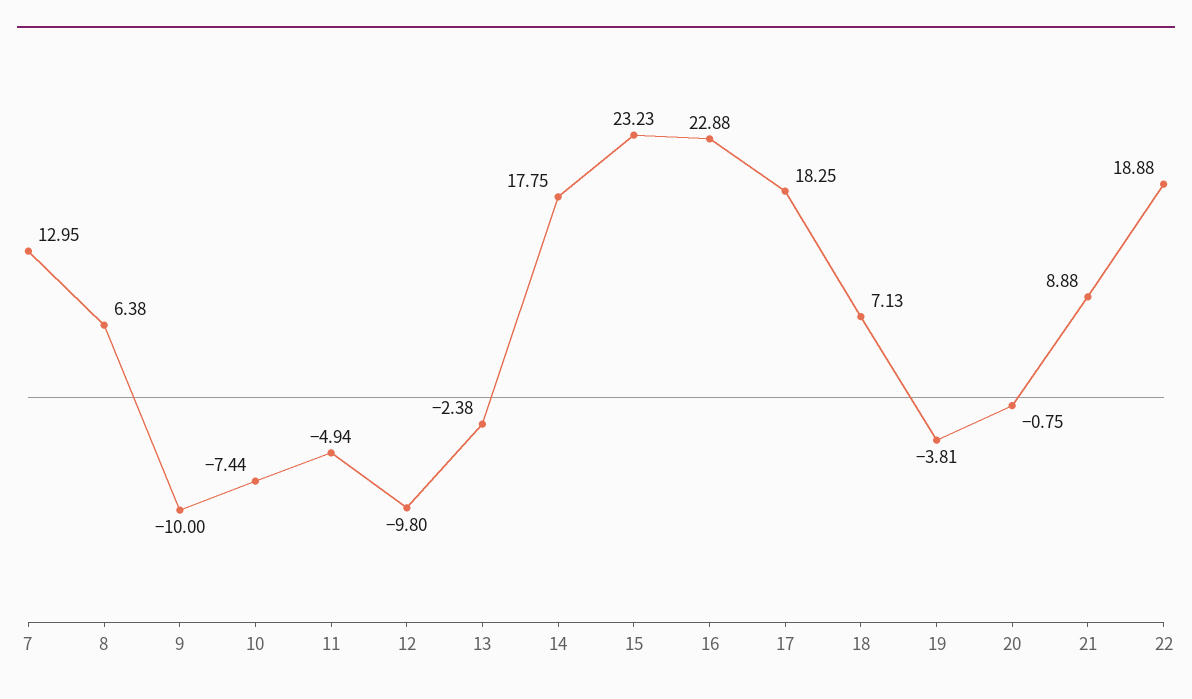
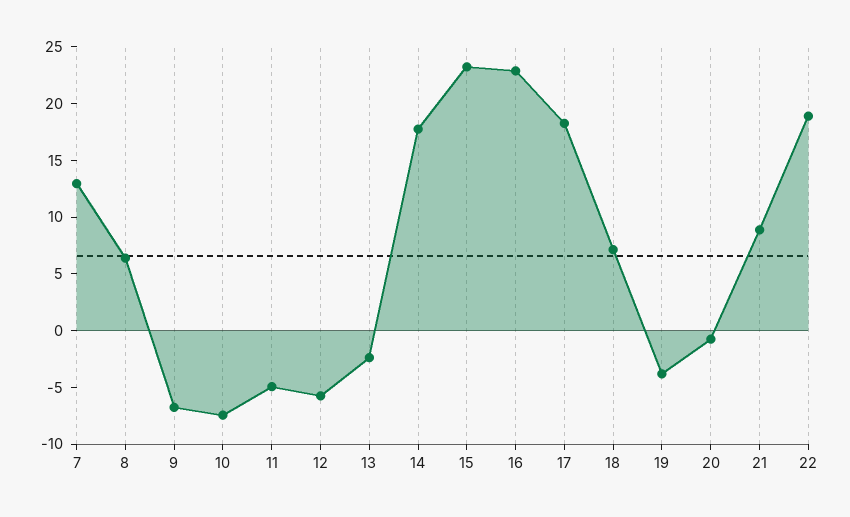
  {
    "7": 12.95,
    "8": 6.38,
-   "9": -10,
+   "9": -7,
    "10": -7.44,
    "11": -4.94,
-   "12": -9.8,
+   "12": -6,
    "13": -2.38,
    "14": 17.75,
    "15": 23.23,
    "16": 22.88,
    "17": 18.25,
    "18": 7.13,
    "19": -3.81,
    "20": -0.75,
    "21": 8.88,
    "22": 18.88
  }

